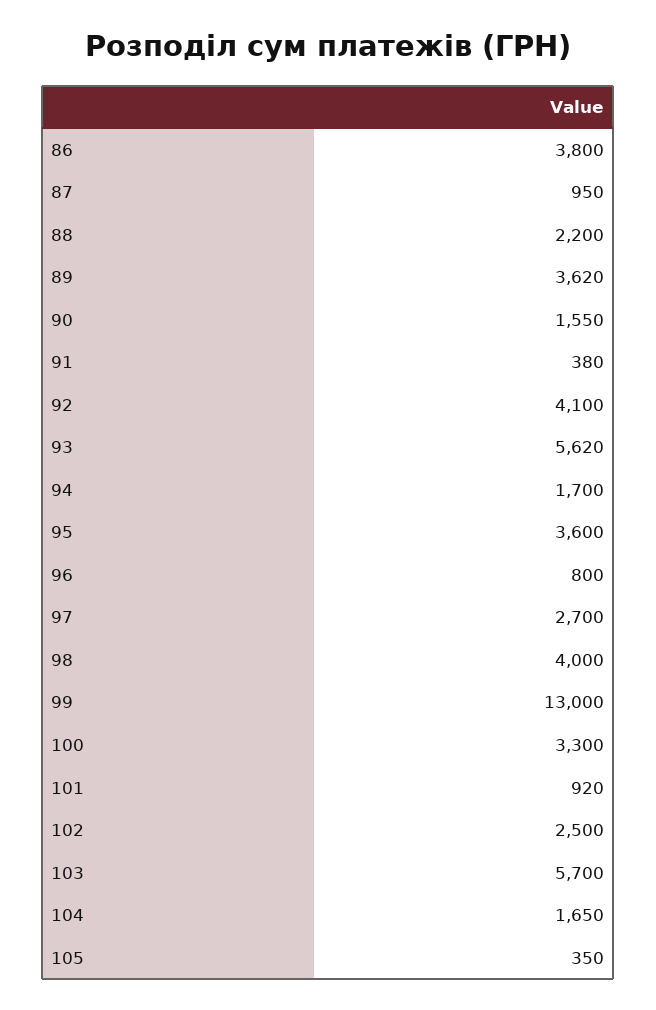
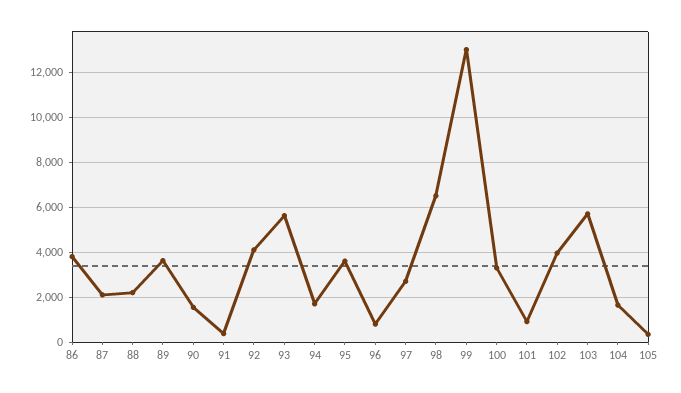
  {
    "86": 3800,
-   "87": 950,
+   "87": 2000,
    "88": 2200,
    "89": 3620,
    "90": 1550,
    "91": 380,
    "92": 4100,
    "93": 5620,
    "94": 1700,
    "95": 3600,
    "96": 800,
    "97": 2700,
-   "98": 4000,
+   "98": 6500,
    "99": 13000,
    "100": 3300,
    "101": 920,
-   "102": 2500,
+   "102": 4000,
    "103": 5700,
    "104": 1650,
    "105": 350
  }

